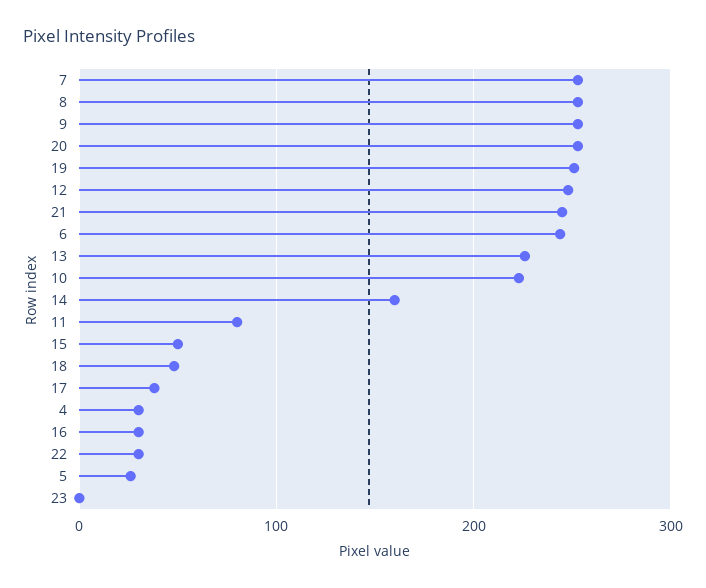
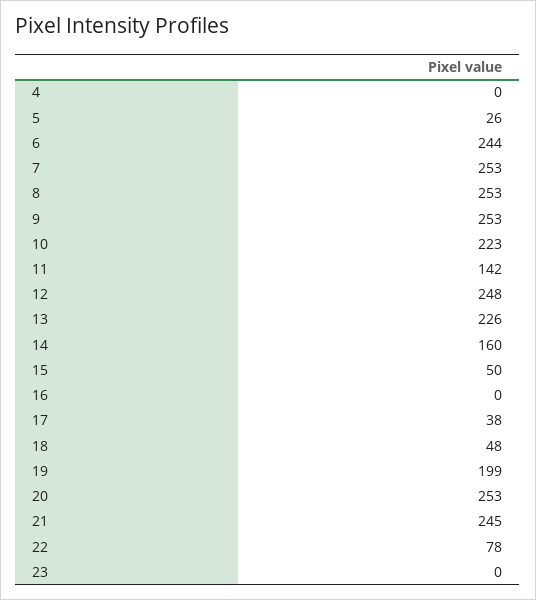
  {
    "7": 253,
    "8": 253,
    "9": 253,
    "20": 253,
-   "19": 250,
+   "19": 199,
    "12": 248,
    "21": 245,
    "6": 244,
    "13": 226,
    "10": 223,
    "14": 160,
-   "11": 80,
+   "11": 142,
    "15": 50,
    "18": 48,
    "17": 38,
-   "4": 30,
+   "4": 0,
-   "16": 30,
+   "16": 0,
-   "22": 30,
+   "22": 78,
    "5": 26,
    "23": 0
  }

